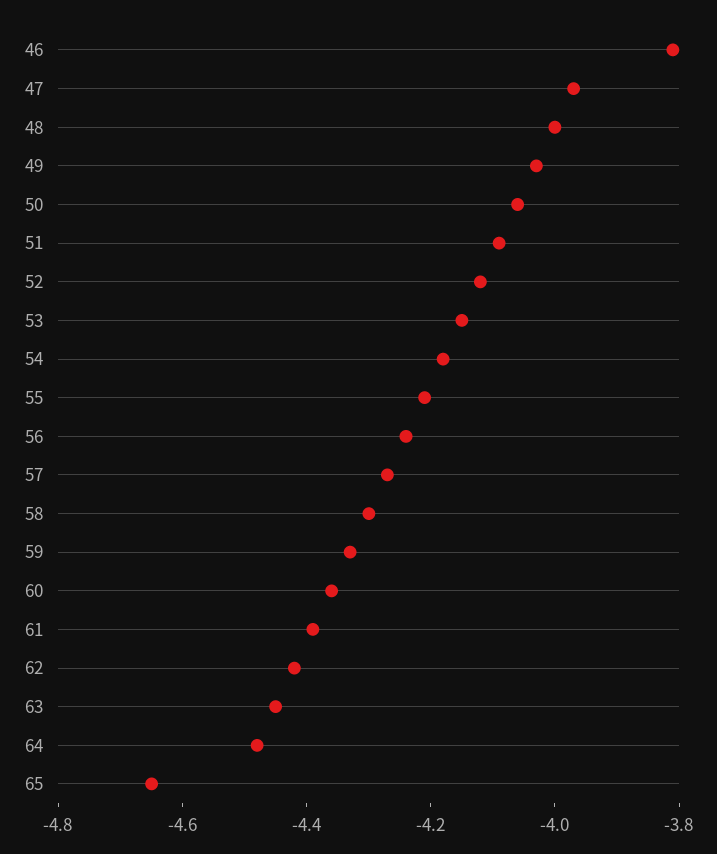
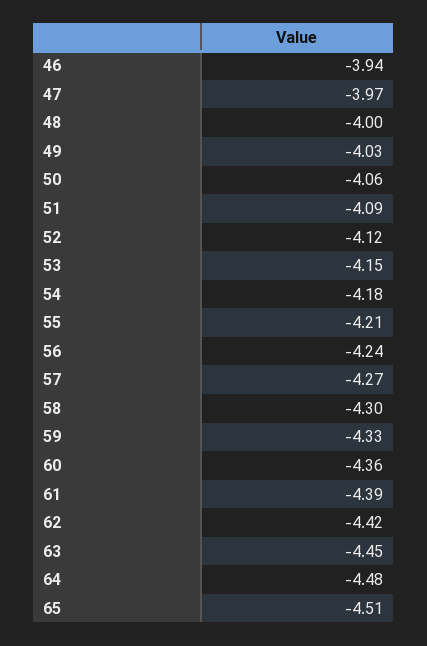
  {
-   "46": -3.8,
+   "46": -3.94,
    "47": -3.97,
    "48": -4,
    "49": -4.03,
    "50": -4.06,
    "51": -4.09,
    "52": -4.12,
    "53": -4.15,
    "54": -4.18,
    "55": -4.21,
    "56": -4.24,
    "57": -4.27,
    "58": -4.3,
    "59": -4.33,
    "60": -4.36,
    "61": -4.39,
    "62": -4.42,
    "63": -4.45,
    "64": -4.48,
-   "65": -4.65
+   "65": -4.51
  }

